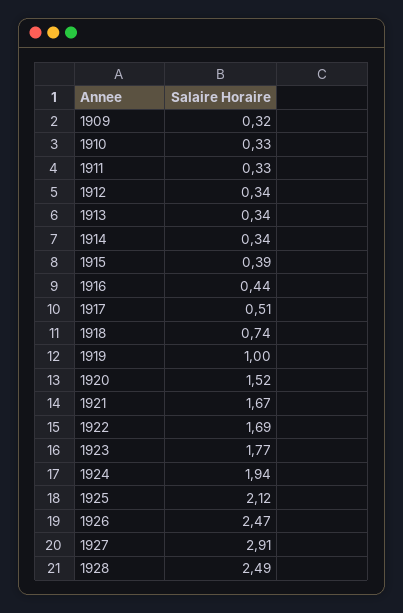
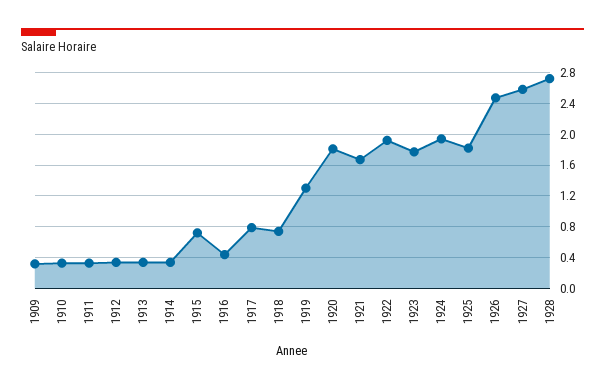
  {
    "1909": 0.32,
    "1910": 0.33,
    "1911": 0.33,
    "1912": 0.34,
    "1913": 0.34,
    "1914": 0.34,
-   "1915": 0.39,
+   "1915": 0.7,
    "1916": 0.44,
-   "1917": 0.51,
+   "1917": 0.8,
    "1918": 0.74,
-   "1919": 1,
+   "1919": 1.3,
-   "1920": 1.52,
+   "1920": 1.8,
    "1921": 1.67,
-   "1922": 1.69,
+   "1922": 1.9,
    "1923": 1.77,
    "1924": 1.94,
-   "1925": 2.12,
+   "1925": 1.8,
    "1926": 2.47,
-   "1927": 2.91,
+   "1927": 2.6,
-   "1928": 2.49
+   "1928": 2.7
  }

